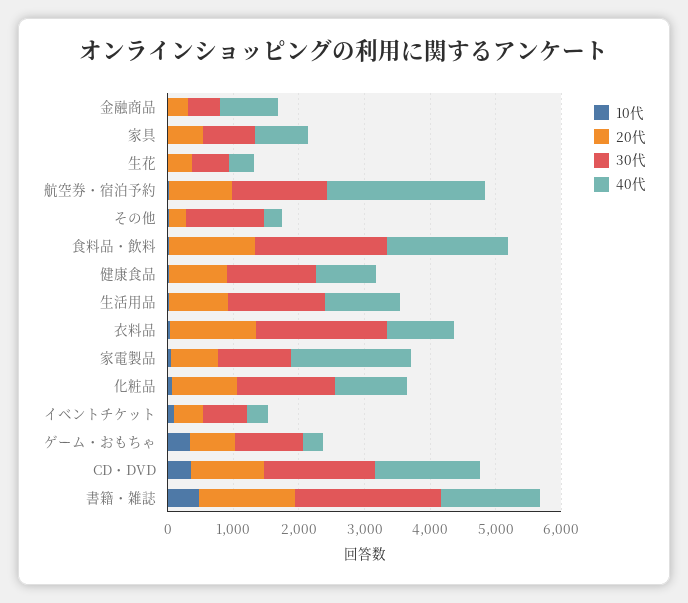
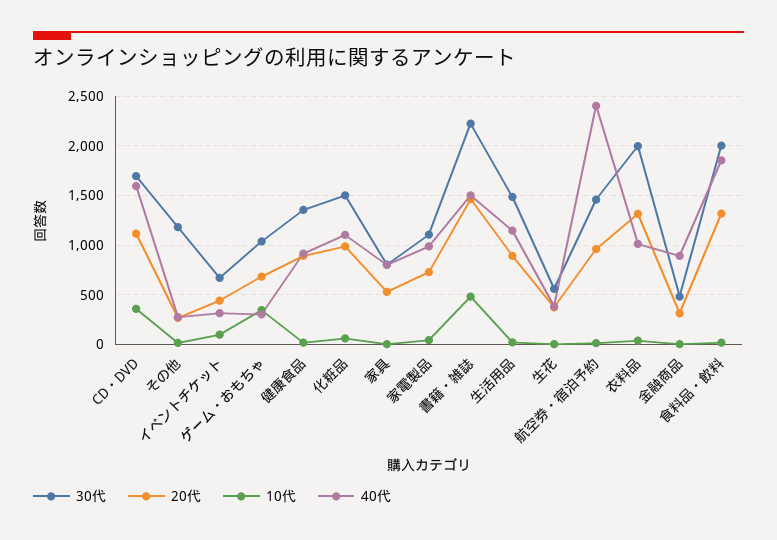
  {
    "10代": {
      "金融商品": 0,
      "家具": 0,
      "生花": 0,
      "航空券・宿泊予約": 0,
      "その他": 0,
      "食料品・飲料": 0,
      "健康食品": 0,
      "生活用品": 0,
      "衣料品": 0,
      "家電製品": 0,
      "化粧品": 100,
      "イベントチケット": 100,
      "ゲーム・おもちゃ": 300,
      "CD・DVD": 400,
      "書籍・雑誌": 500
    },
    "20代": {
      "金融商品": 300,
      "家具": 500,
      "生花": 400,
      "航空券・宿泊予約": 1000,
      "その他": 300,
      "食料品・飲料": 1300,
      "健康食品": 900,
      "生活用品": 900,
      "衣料品": 1300,
      "家電製品": 700,
      "化粧品": 1000,
      "イベントチケット": 400,
      "ゲーム・おもちゃ": 700,
      "CD・DVD": 1100,
      "書籍・雑誌": 1500
    },
    "30代": {
      "金融商品": 500,
      "家具": 800,
      "生花": 600,
      "航空券・宿泊予約": 1500,
      "その他": 1200,
      "食料品・飲料": 2000,
      "健康食品": 1400,
      "生活用品": 1500,
      "衣料品": 2000,
      "家電製品": 1100,
      "化粧品": 1500,
      "イベントチケット": 700,
      "ゲーム・おもちゃ": 1000,
      "CD・DVD": 1700,
      "書籍・雑誌": 2200
    },
    "40代": {
      "金融商品": 900,
      "家具": 800,
      "生花": 400,
      "航空券・宿泊予約": 2400,
      "その他": 300,
      "食料品・飲料": 1900,
      "健康食品": 900,
      "生活用品": 1100,
      "衣料品": 1000,
-     "家電製品": 1800,
+     "家電製品": 1000,
      "化粧品": 1100,
      "イベントチケット": 300,
      "ゲーム・おもちゃ": 300,
      "CD・DVD": 1600,
      "書籍・雑誌": 1500
    }
  }

